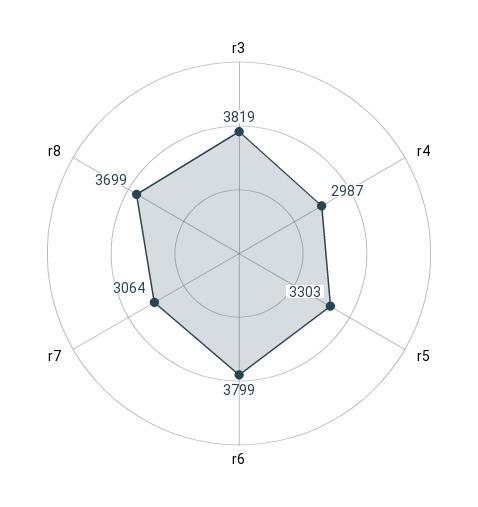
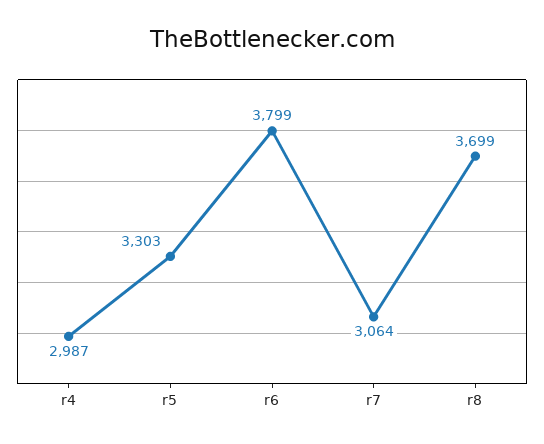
  {
-   "r3": 3819,
    "r4": 2987,
    "r5": 3303,
    "r6": 3799,
    "r7": 3064,
    "r8": 3699
  }

